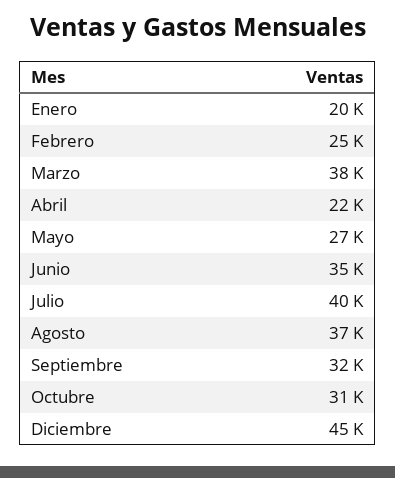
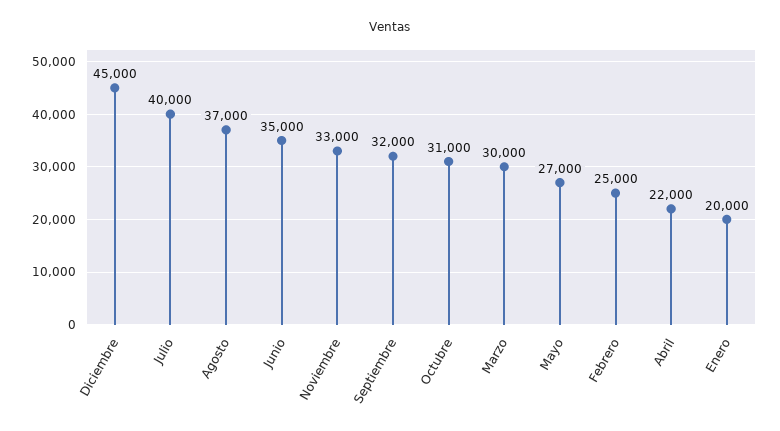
  {
    "Enero": 20000,
    "Febrero": 25000,
-   "Marzo": 38000,
+   "Marzo": 30000,
    "Abril": 22000,
    "Mayo": 27000,
    "Junio": 35000,
    "Julio": 40000,
    "Agosto": 37000,
    "Septiembre": 32000,
    "Octubre": 31000,
-   "Diciembre": 45000
+   "Diciembre": 45000,
+   "Noviembre": 33000
  }

